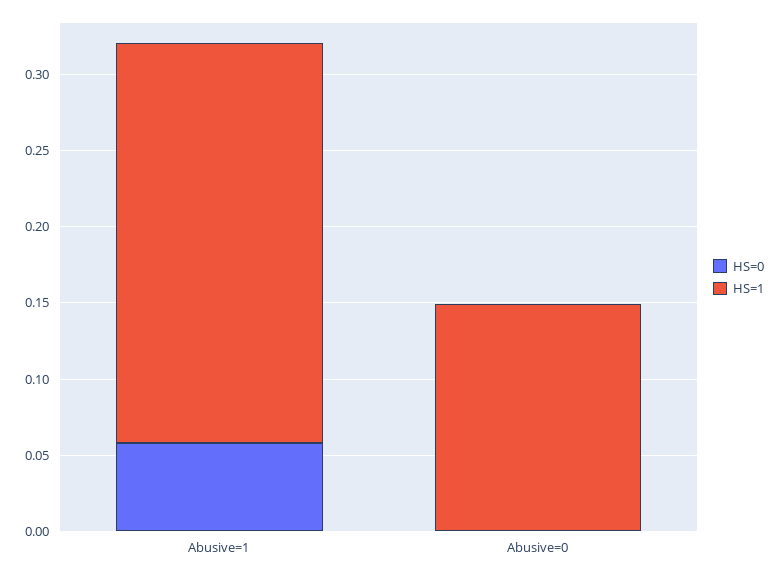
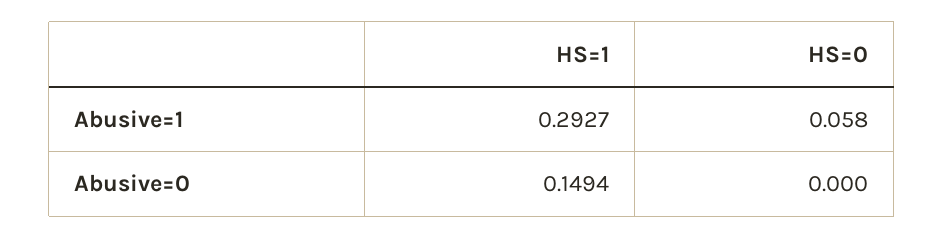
  {
    "HS=0": {
      "Abusive=1": 0.058,
      "Abusive=0": 0
    },
    "HS=1": {
-     "Abusive=1": 0.26,
+     "Abusive=1": 0.2927,
      "Abusive=0": 0.1494
    }
  }

